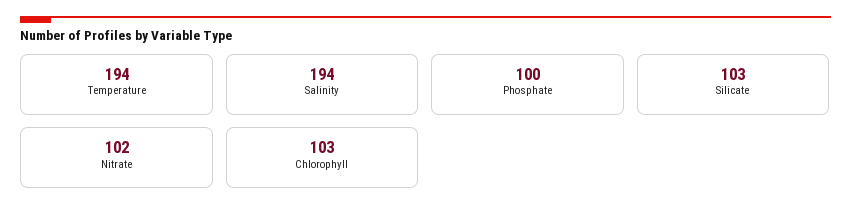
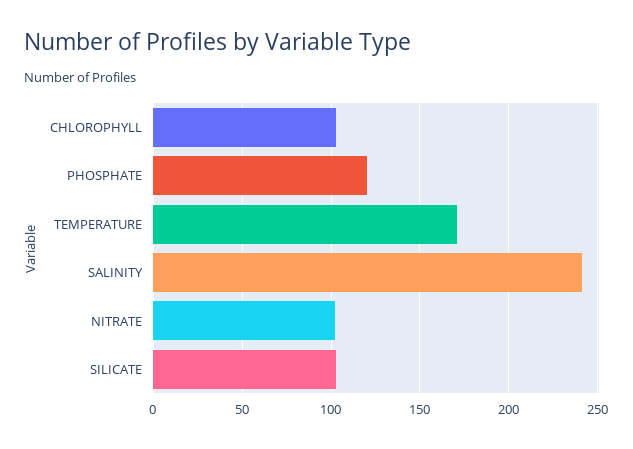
  {
-   "Temperature": 194,
+   "Temperature": 170,
-   "Salinity": 194,
+   "Salinity": 240,
-   "Phosphate": 100,
+   "Phosphate": 120,
    "Silicate": 103,
    "Nitrate": 102,
    "Chlorophyll": 103
  }

